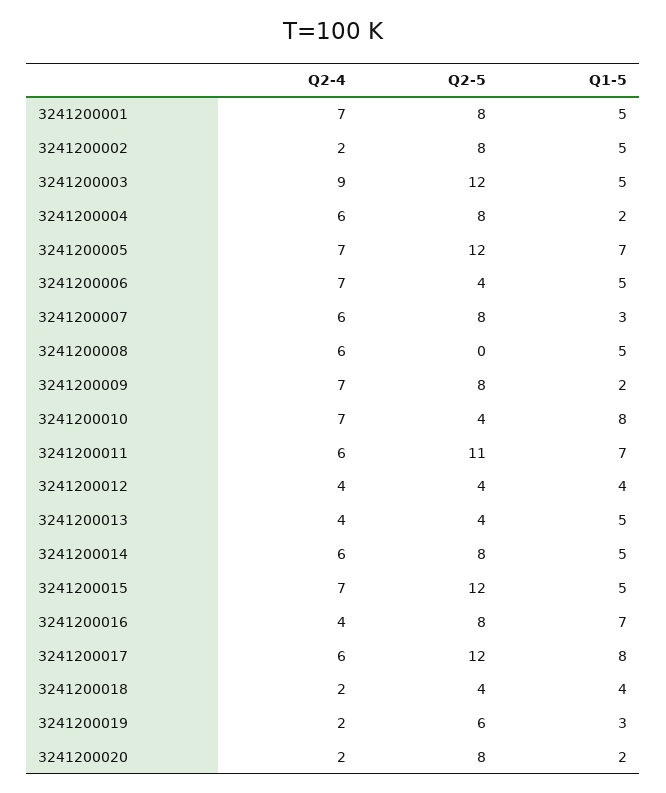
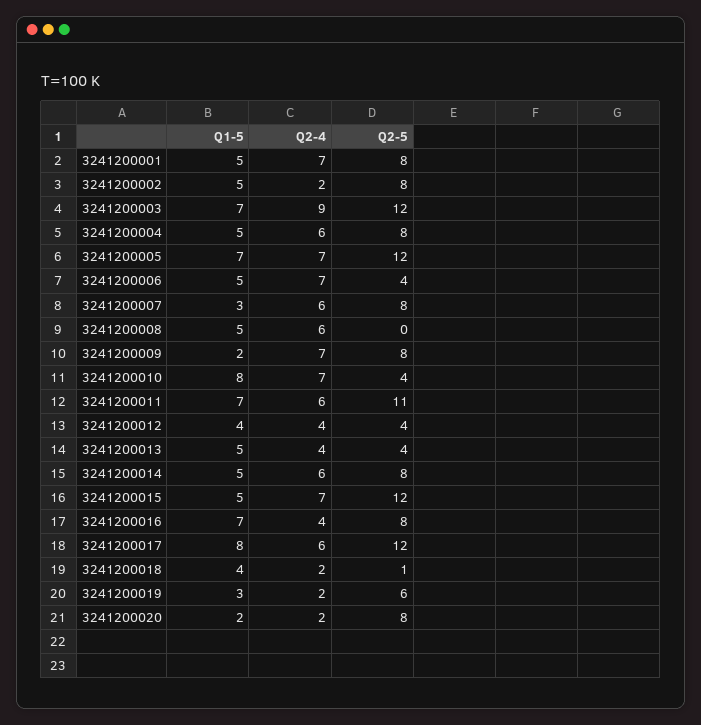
  {
    "Q2-4": {
      "3241200001": 7,
      "3241200002": 2,
      "3241200003": 9,
      "3241200004": 6,
      "3241200005": 7,
      "3241200006": 7,
      "3241200007": 6,
      "3241200008": 6,
      "3241200009": 7,
      "3241200010": 7,
      "3241200011": 6,
      "3241200012": 4,
      "3241200013": 4,
      "3241200014": 6,
      "3241200015": 7,
      "3241200016": 4,
      "3241200017": 6,
      "3241200018": 2,
      "3241200019": 2,
      "3241200020": 2
    },
    "Q2-5": {
      "3241200001": 8,
      "3241200002": 8,
      "3241200003": 12,
      "3241200004": 8,
      "3241200005": 12,
      "3241200006": 4,
      "3241200007": 8,
      "3241200008": 0,
      "3241200009": 8,
      "3241200010": 4,
      "3241200011": 11,
      "3241200012": 4,
      "3241200013": 4,
      "3241200014": 8,
      "3241200015": 12,
      "3241200016": 8,
      "3241200017": 12,
-     "3241200018": 4,
+     "3241200018": 1,
      "3241200019": 6,
      "3241200020": 8
    },
    "Q1-5": {
      "3241200001": 5,
      "3241200002": 5,
-     "3241200003": 5,
+     "3241200003": 7,
-     "3241200004": 2,
+     "3241200004": 5,
      "3241200005": 7,
      "3241200006": 5,
      "3241200007": 3,
      "3241200008": 5,
      "3241200009": 2,
      "3241200010": 8,
      "3241200011": 7,
      "3241200012": 4,
      "3241200013": 5,
      "3241200014": 5,
      "3241200015": 5,
      "3241200016": 7,
      "3241200017": 8,
      "3241200018": 4,
      "3241200019": 3,
      "3241200020": 2
    }
  }

